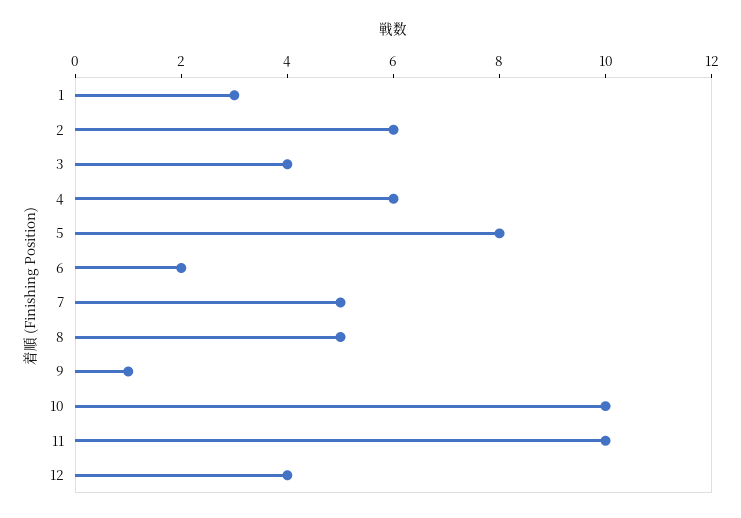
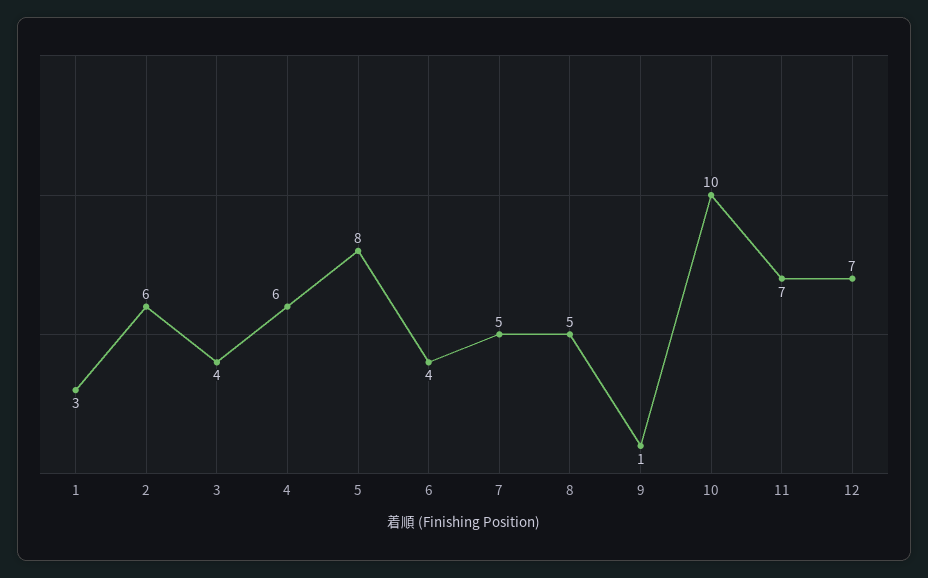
  {
    "1": 3,
    "2": 6,
    "3": 4,
    "4": 6,
    "5": 8,
-   "6": 2,
+   "6": 4,
    "7": 5,
    "8": 5,
    "9": 1,
    "10": 10,
-   "11": 10,
+   "11": 7,
-   "12": 4
+   "12": 7
  }

